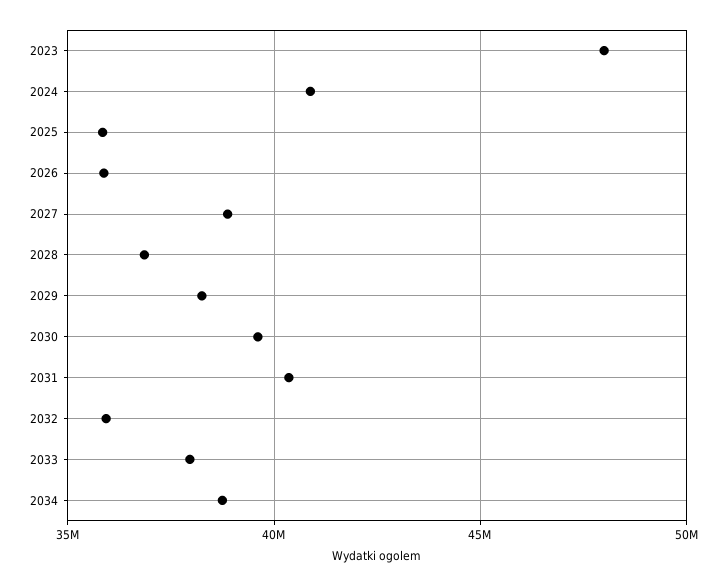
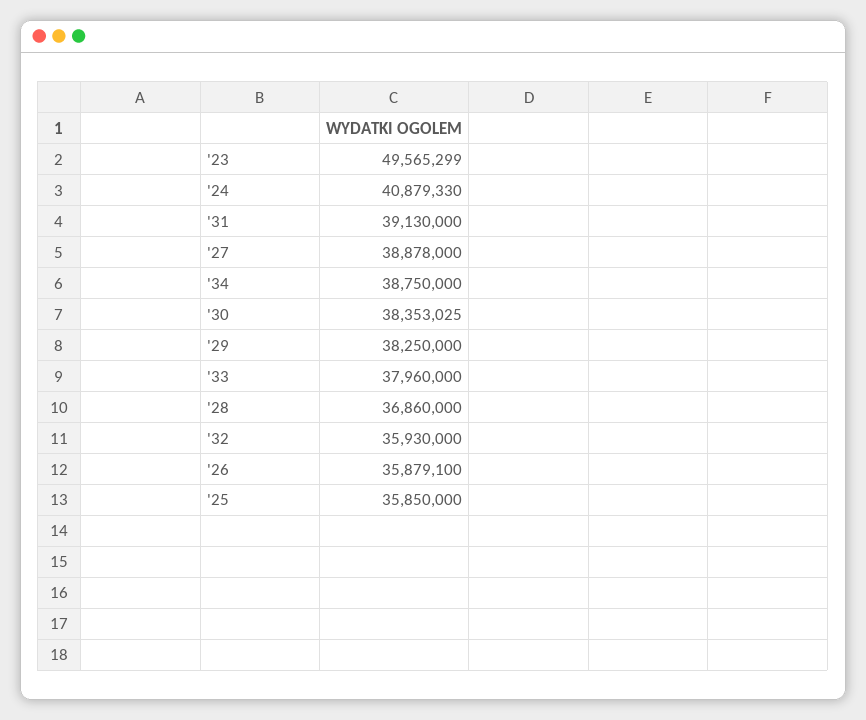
  {
-   "2023": 48000000,
+   "2023": 49565299,
    "2024": 40879330,
    "2025": 35850000,
    "2026": 35879100,
    "2027": 38878000,
    "2028": 36860000,
    "2029": 38250000,
-   "2030": 39500000,
+   "2030": 38353025,
-   "2031": 40500000,
+   "2031": 39130000,
    "2032": 35930000,
    "2033": 37960000,
    "2034": 38750000
  }

